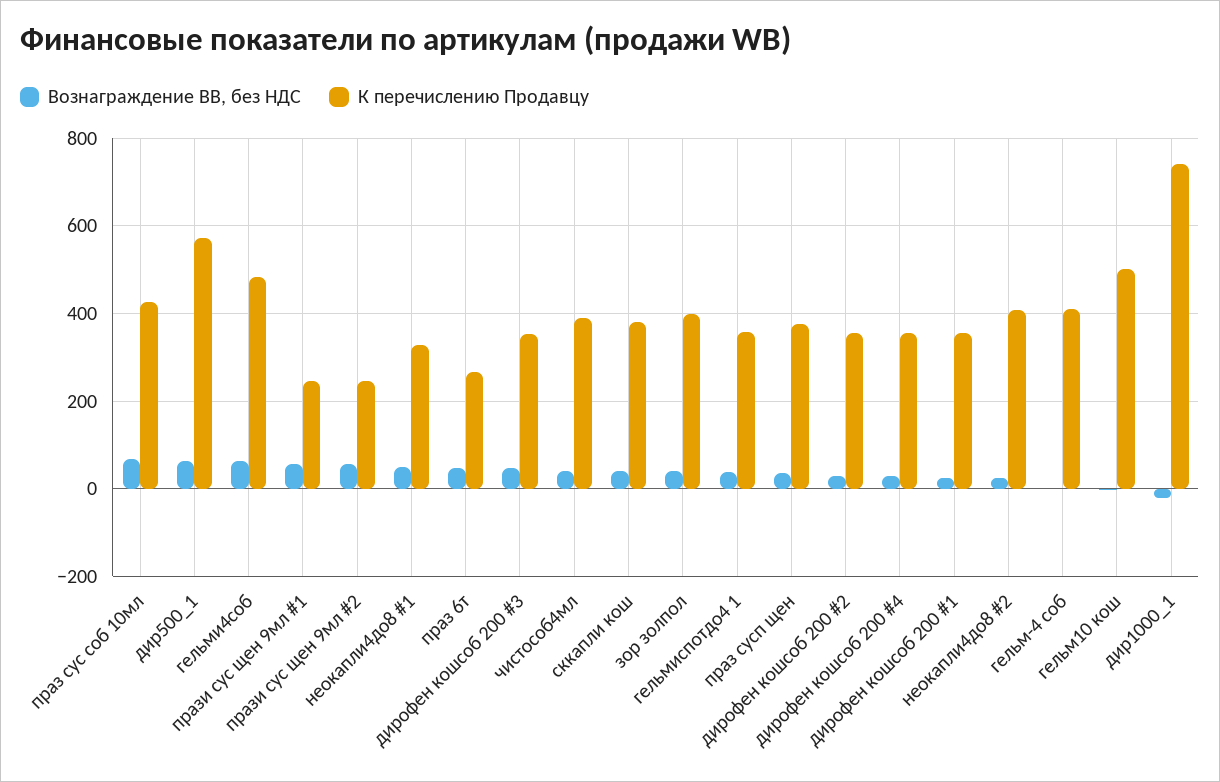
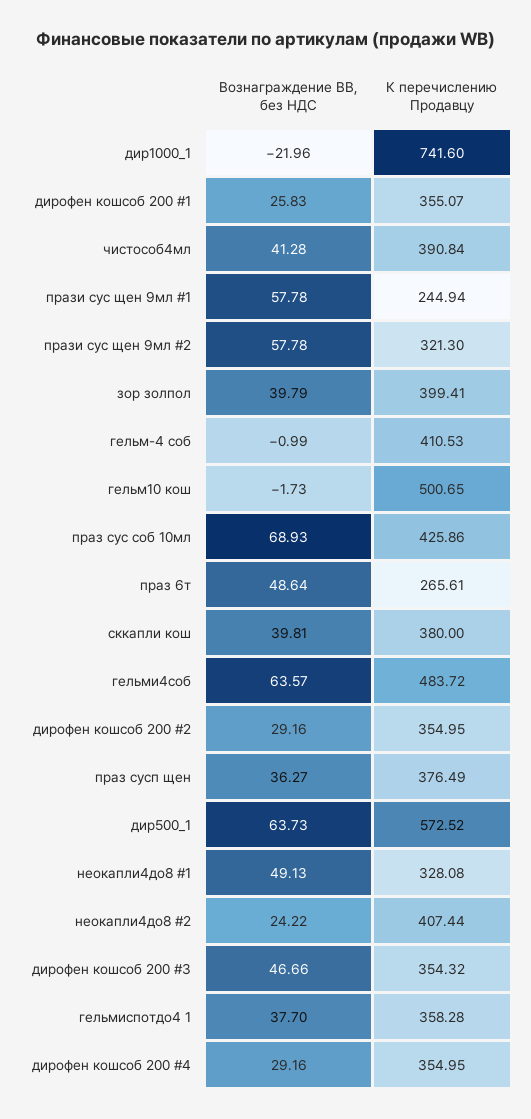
  {
    "Вознаграждение ВВ, без НДС": {
      "праз сус соб 10мл": 68.93,
      "дир500_1": 63.73,
      "гельми4соб": 63.57,
      "прази сус щен 9мл #1": 57.78,
      "прази сус щен 9мл #2": 57.78,
      "неокапли4до8 #1": 49.13,
      "праз 6т": 48.64,
      "дирофен кошсоб 200 #3": 46.66,
      "чистособ4мл": 41.28,
      "сккапли кош": 39.81,
      "зор золпол": 39.79,
      "гельмиспотдо4 1": 37.7,
      "праз сусп щен": 36.27,
      "дирофен кошсоб 200 #2": 29.16,
      "дирофен кошсоб 200 #4": 29.16,
      "дирофен кошсоб 200 #1": 25.83,
      "неокапли4до8 #2": 24.22,
      "гельм-4 соб": -0.99,
      "гельм10 кош": -1.73,
      "дир1000_1": -21.96
    },
    "К перечислению Продавцу": {
      "праз сус соб 10мл": 425.86,
      "дир500_1": 572.52,
      "гельми4соб": 483.72,
      "прази сус щен 9мл #1": 244.94,
-     "прази сус щен 9мл #2": 240,
+     "прази сус щен 9мл #2": 321.3,
      "неокапли4до8 #1": 328.08,
      "праз 6т": 265.61,
      "дирофен кошсоб 200 #3": 354.32,
      "чистособ4мл": 390.84,
      "сккапли кош": 380,
      "зор золпол": 399.41,
      "гельмиспотдо4 1": 358.28,
      "праз сусп щен": 376.49,
      "дирофен кошсоб 200 #2": 354.95,
      "дирофен кошсоб 200 #4": 354.95,
      "дирофен кошсоб 200 #1": 355.07,
      "неокапли4до8 #2": 407.44,
      "гельм-4 соб": 410.53,
      "гельм10 кош": 500.65,
      "дир1000_1": 741.6
    }
  }

